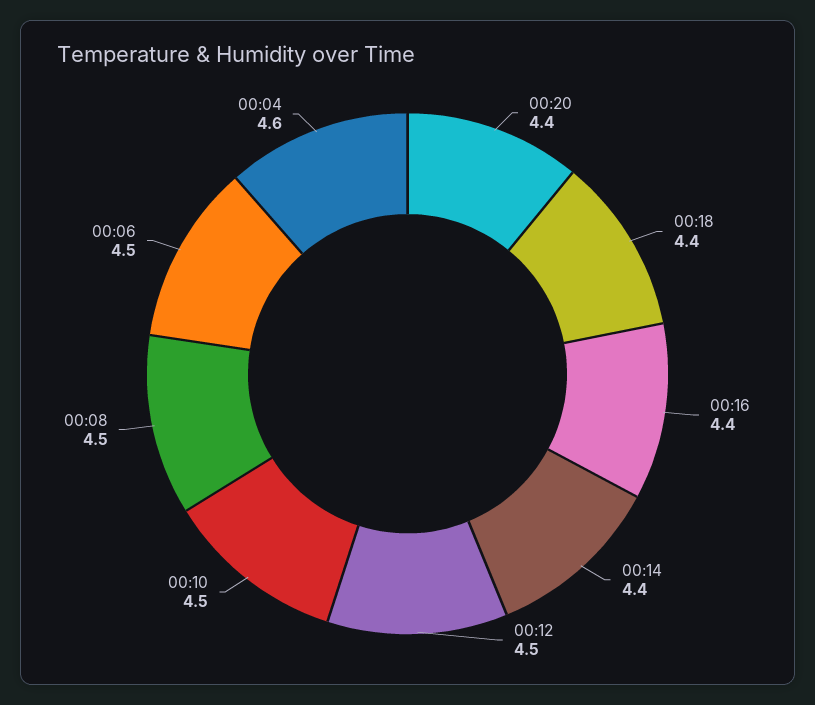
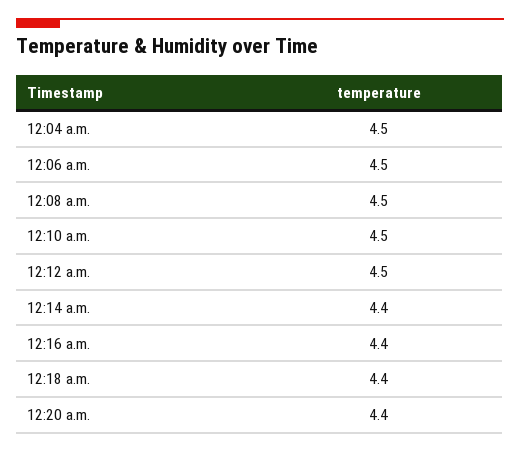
  {
    "00:20": 4.4,
    "00:18": 4.4,
    "00:16": 4.4,
    "00:14": 4.4,
    "00:12": 4.5,
    "00:10": 4.5,
    "00:08": 4.5,
    "00:06": 4.5,
-   "00:04": 4.6
+   "00:04": 4.5
  }

